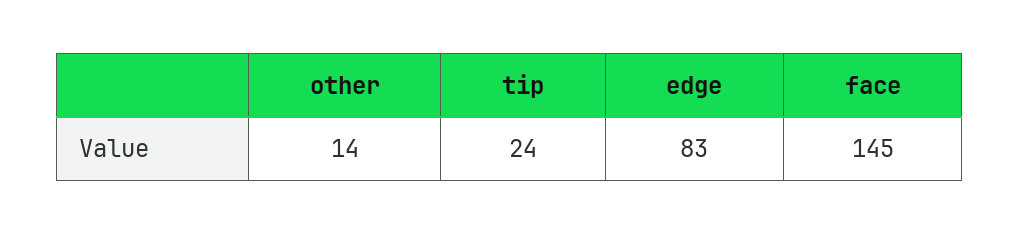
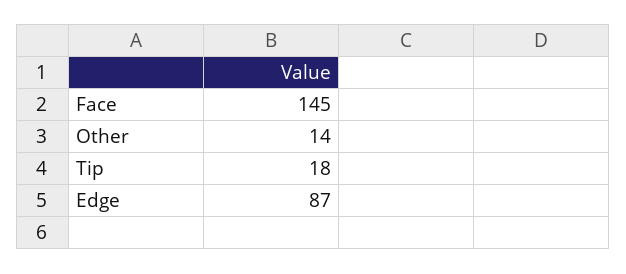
  {
    "other": 14,
-   "tip": 24,
+   "tip": 18,
-   "edge": 83,
+   "edge": 87,
    "face": 145
  }

